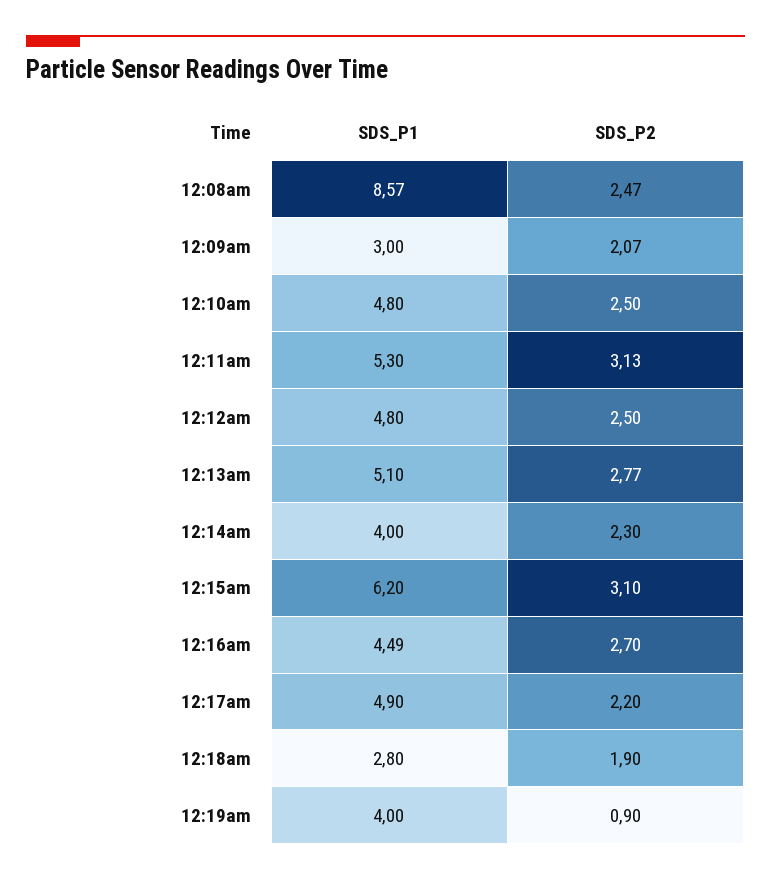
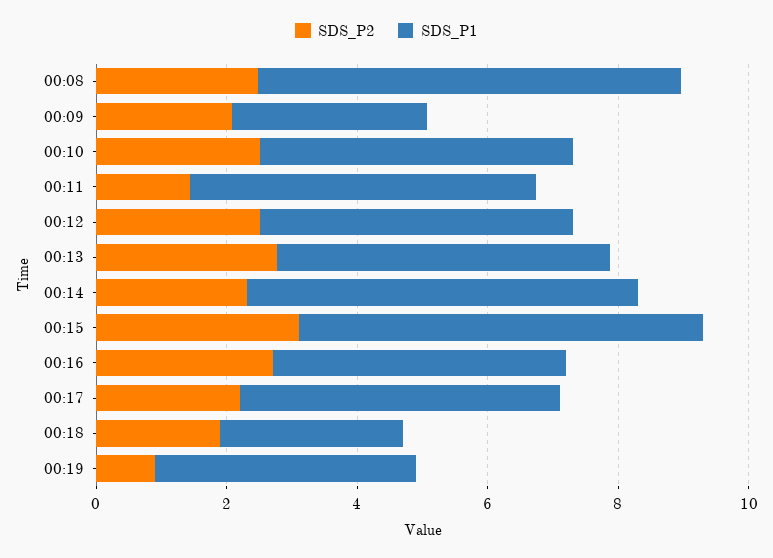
  {
    "SDS_P1": {
-     "12:08am": 8.57,
+     "12:08am": 6.5,
      "12:09am": 3,
      "12:10am": 4.8,
      "12:11am": 5.3,
      "12:12am": 4.8,
      "12:13am": 5.1,
-     "12:14am": 4,
+     "12:14am": 6,
      "12:15am": 6.2,
      "12:16am": 4.49,
      "12:17am": 4.9,
      "12:18am": 2.8,
      "12:19am": 4
    },
    "SDS_P2": {
      "12:08am": 2.47,
      "12:09am": 2.07,
      "12:10am": 2.5,
-     "12:11am": 3.13,
+     "12:11am": 1.5,
      "12:12am": 2.5,
      "12:13am": 2.77,
      "12:14am": 2.3,
      "12:15am": 3.1,
      "12:16am": 2.7,
      "12:17am": 2.2,
      "12:18am": 1.9,
      "12:19am": 0.9
    }
  }

